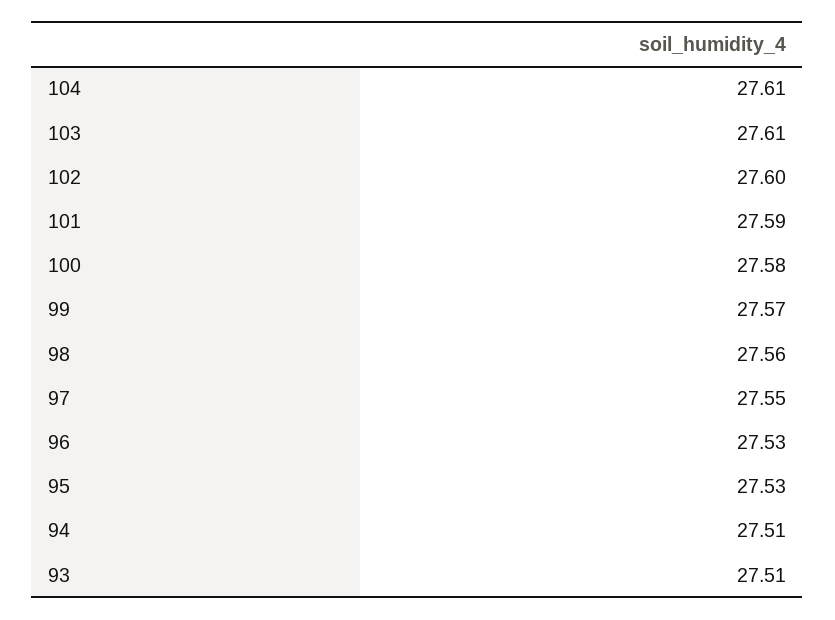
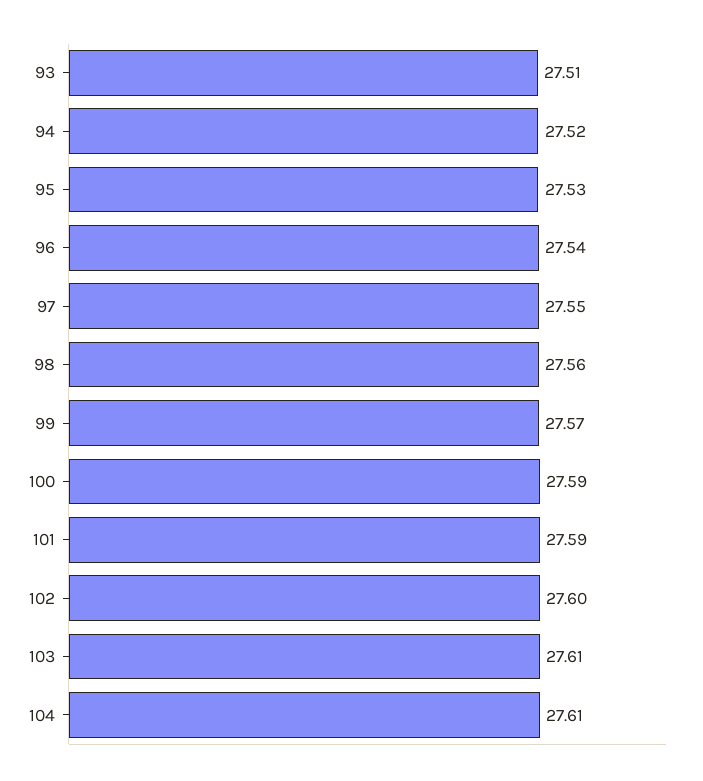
  {
    "104": 27.61,
    "103": 27.61,
    "102": 27.6,
    "101": 27.59,
-   "100": 27.58,
+   "100": 27.59,
    "99": 27.57,
    "98": 27.56,
    "97": 27.55,
-   "96": 27.53,
+   "96": 27.54,
    "95": 27.53,
-   "94": 27.51,
+   "94": 27.52,
    "93": 27.51
  }

